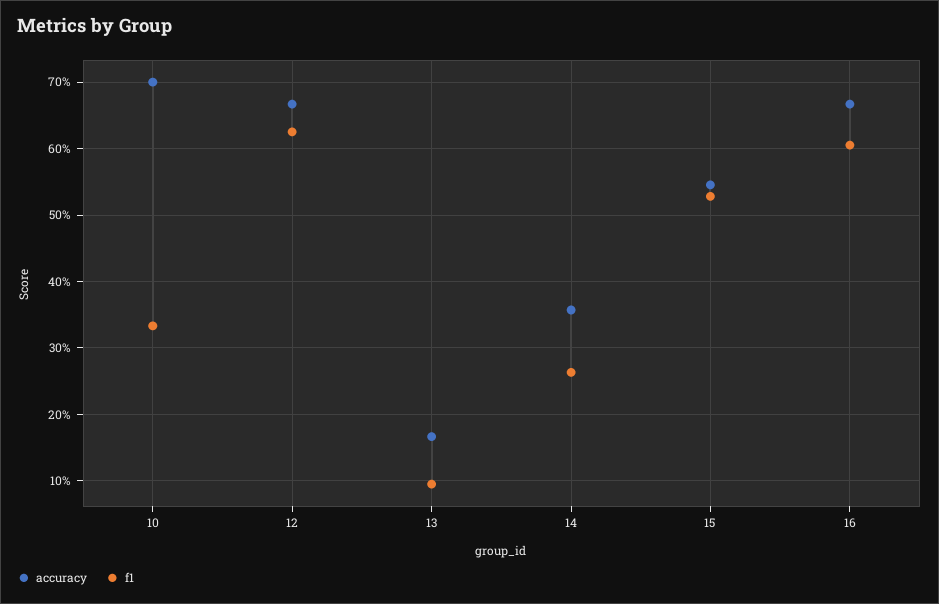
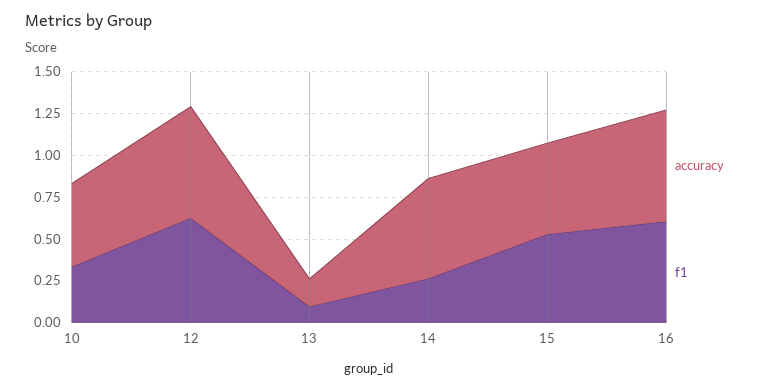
  {
    "accuracy": {
-     "10": 0.7,
+     "10": 0.5,
      "12": 0.67,
      "13": 0.17,
-     "14": 0.36,
+     "14": 0.6,
      "15": 0.55,
      "16": 0.67
    },
    "f1": {
      "10": 0.33,
      "12": 0.63,
      "13": 0.1,
      "14": 0.26,
      "15": 0.53,
      "16": 0.61
    }
  }

